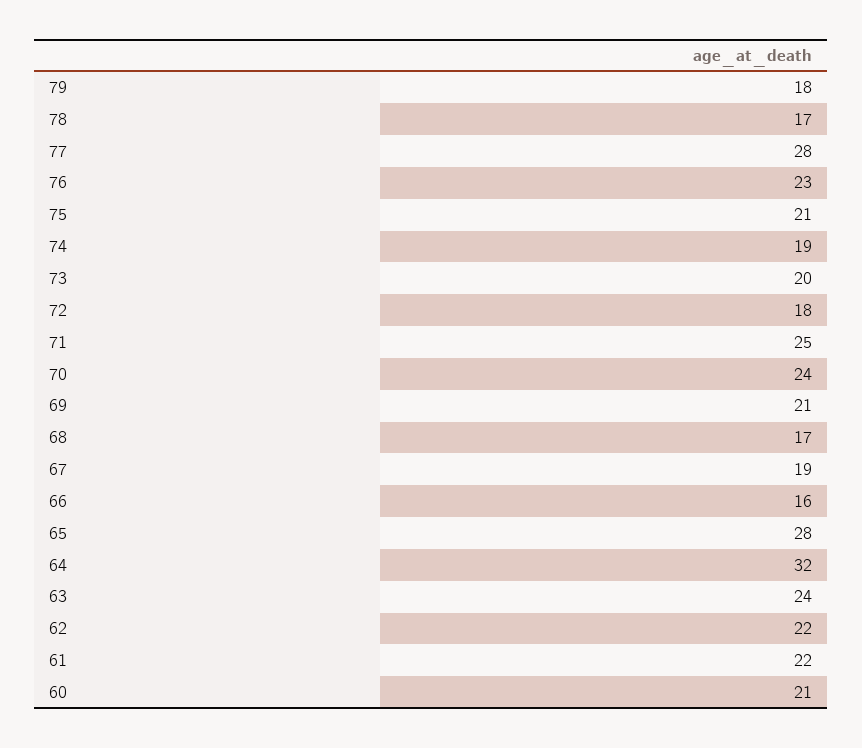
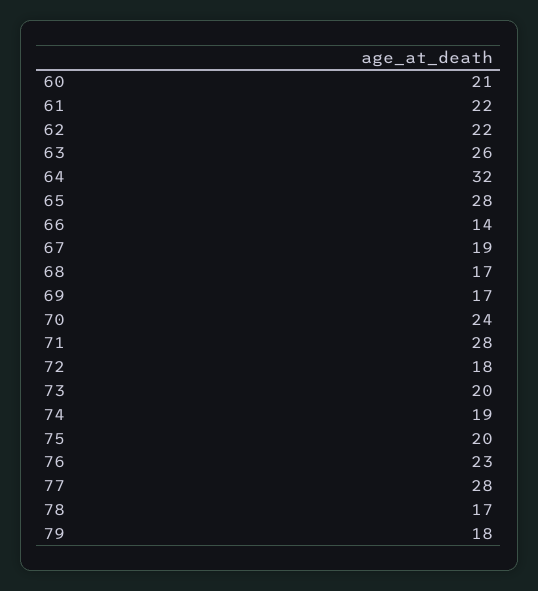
  {
    "79": 18,
    "78": 17,
    "77": 28,
    "76": 23,
-   "75": 21,
+   "75": 20,
    "74": 19,
    "73": 20,
    "72": 18,
-   "71": 25,
+   "71": 28,
    "70": 24,
-   "69": 21,
+   "69": 17,
    "68": 17,
    "67": 19,
-   "66": 16,
+   "66": 14,
    "65": 28,
    "64": 32,
-   "63": 24,
+   "63": 26,
    "62": 22,
    "61": 22,
    "60": 21
  }

